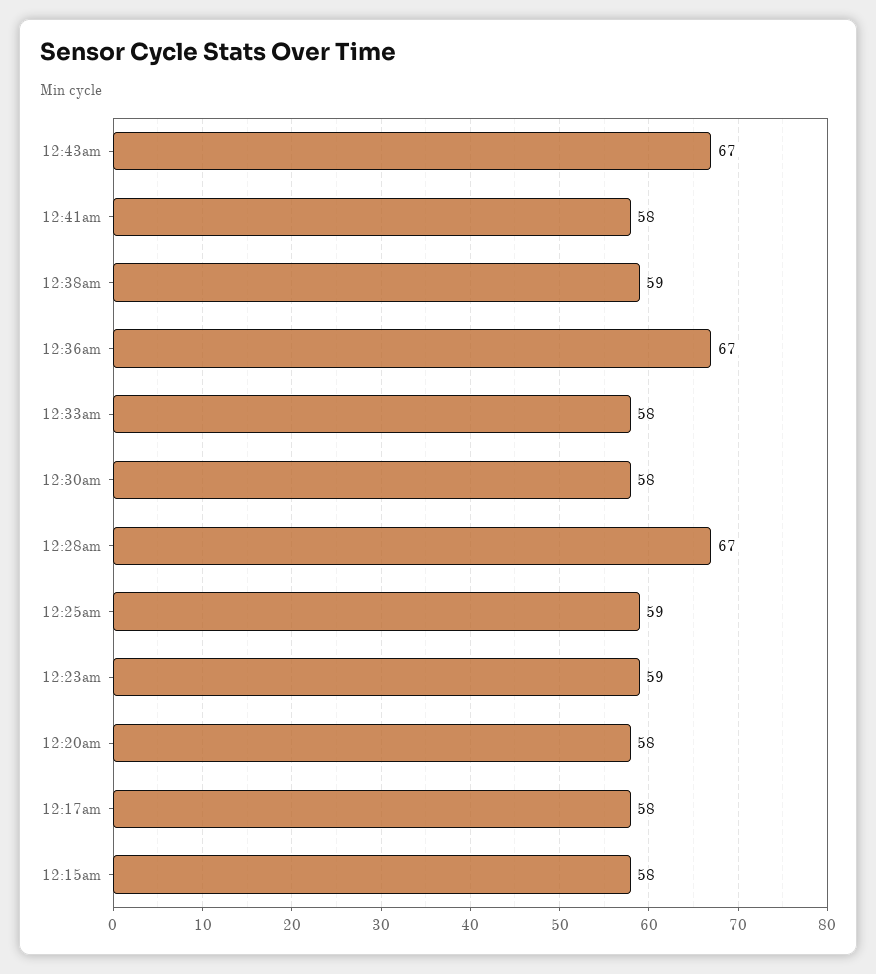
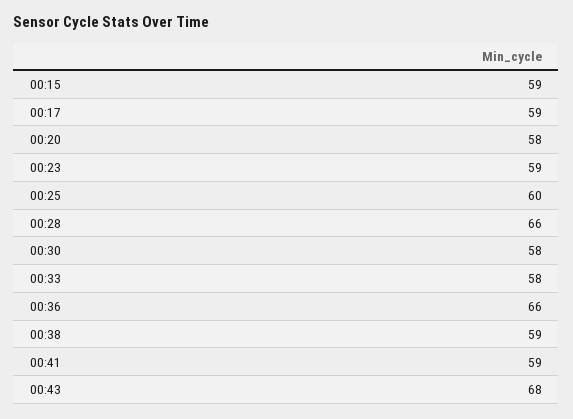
  {
-   "12:43am": 67,
+   "12:43am": 68,
-   "12:41am": 58,
+   "12:41am": 59,
    "12:38am": 59,
-   "12:36am": 67,
+   "12:36am": 66,
    "12:33am": 58,
    "12:30am": 58,
-   "12:28am": 67,
+   "12:28am": 66,
-   "12:25am": 59,
+   "12:25am": 60,
    "12:23am": 59,
    "12:20am": 58,
-   "12:17am": 58,
+   "12:17am": 59,
-   "12:15am": 58
+   "12:15am": 59
  }

